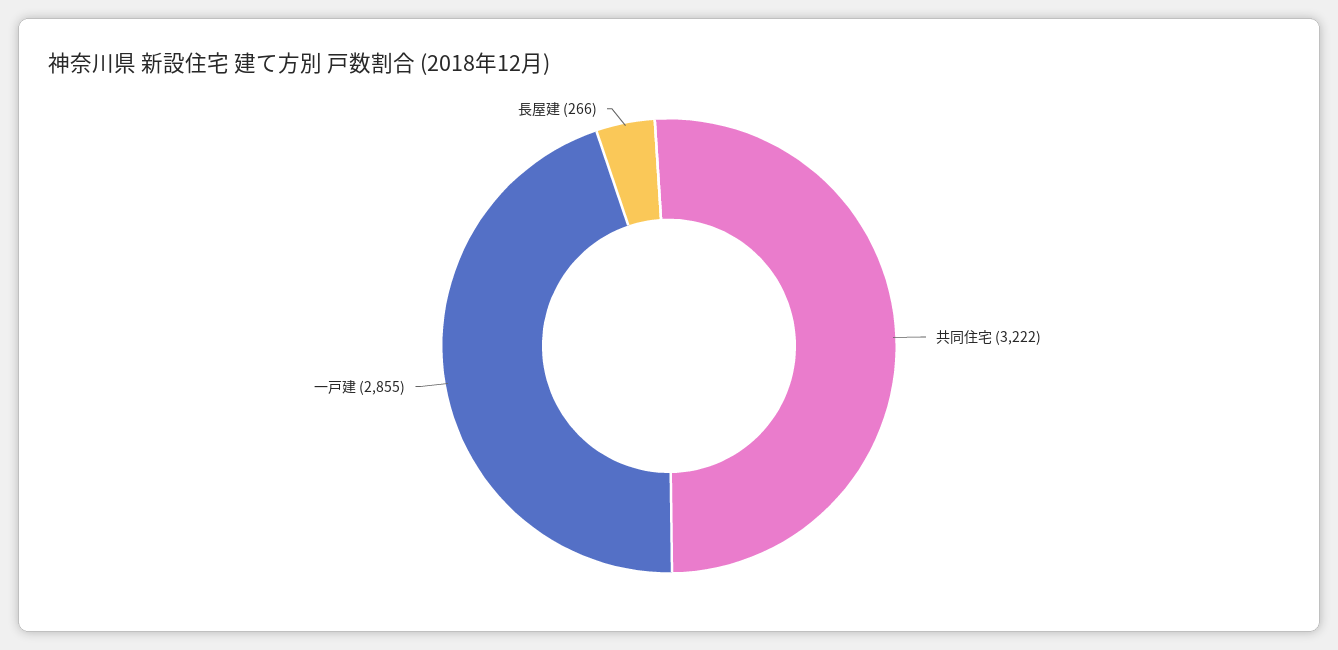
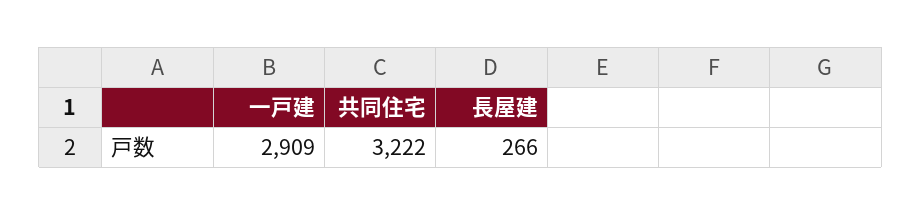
  {
    "共同住宅": 3222,
-   "一戸建": 2855,
+   "一戸建": 2909,
    "長屋建": 266
  }

